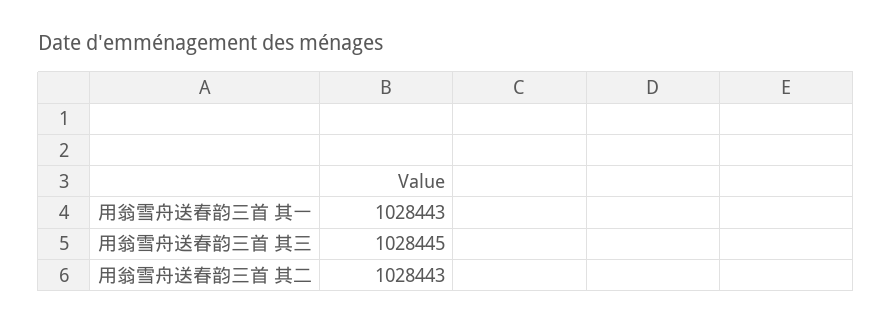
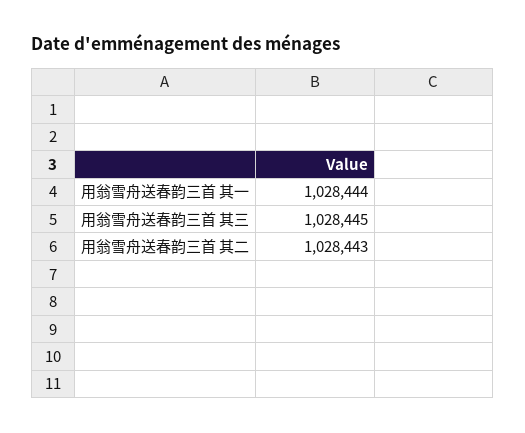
  {
-   "用翁雪舟送春韵三首 其一": 1028443,
+   "用翁雪舟送春韵三首 其一": 1028444,
    "用翁雪舟送春韵三首 其三": 1028445,
    "用翁雪舟送春韵三首 其二": 1028443
  }

